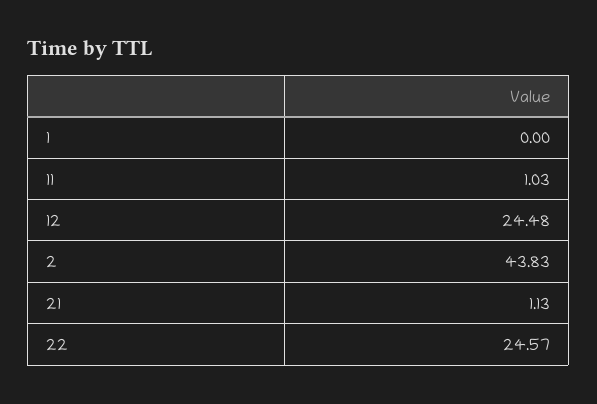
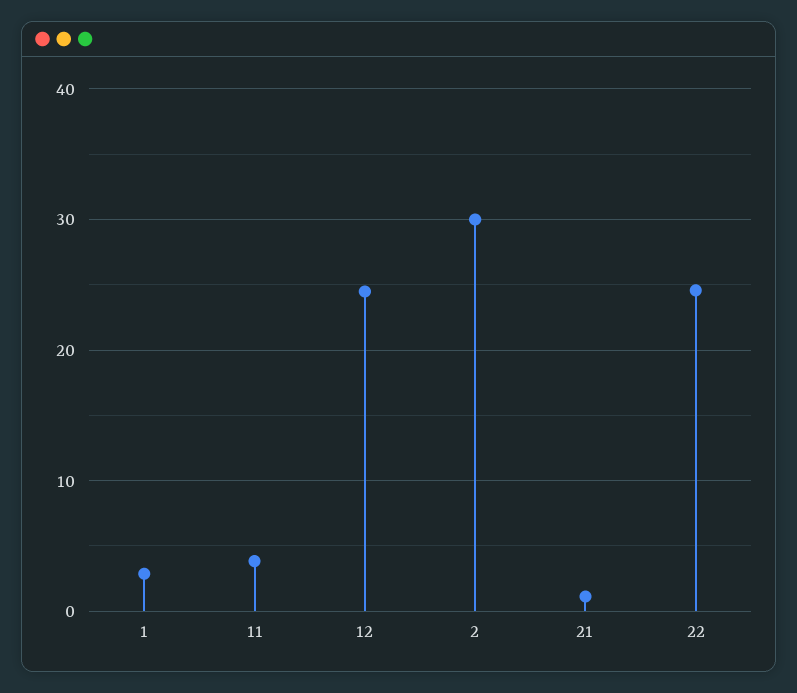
  {
-   "1": 0,
+   "1": 3,
-   "11": 1.03,
+   "11": 4,
    "12": 24.48,
-   "2": 43.83,
+   "2": 30,
    "21": 1.13,
    "22": 24.57
  }

